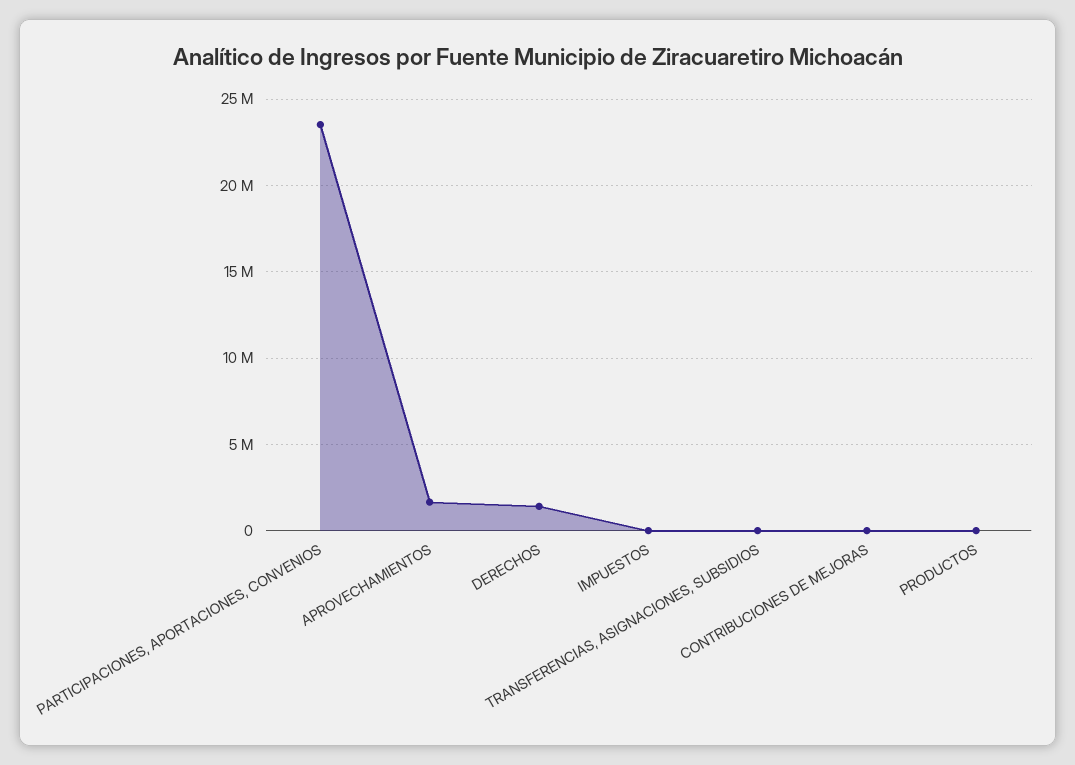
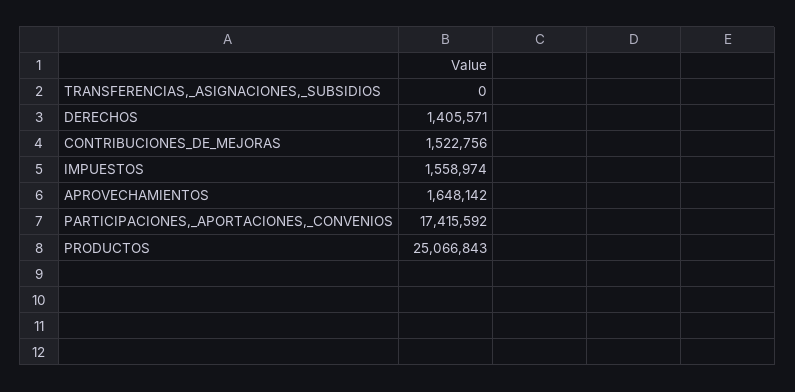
  {
-   "PARTICIPACIONES, APORTACIONES, CONVENIOS": 23500000,
+   "PARTICIPACIONES, APORTACIONES, CONVENIOS": 17415592,
    "APROVECHAMIENTOS": 1648142,
    "DERECHOS": 1405571,
-   "IMPUESTOS": 0,
+   "IMPUESTOS": 1558974,
    "TRANSFERENCIAS, ASIGNACIONES, SUBSIDIOS": 0,
-   "CONTRIBUCIONES DE MEJORAS": 0,
+   "CONTRIBUCIONES DE MEJORAS": 1522756,
-   "PRODUCTOS": 0
+   "PRODUCTOS": 25066843
  }

